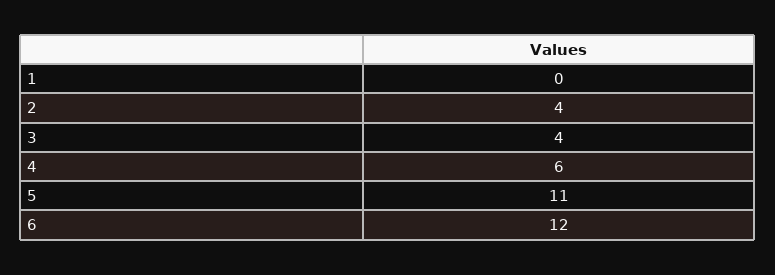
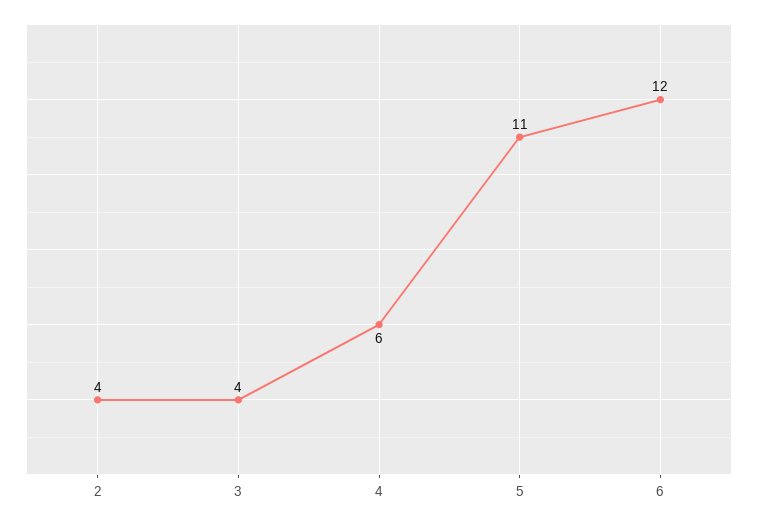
  {
-   "1": 0,
    "2": 4,
    "3": 4,
    "4": 6,
    "5": 11,
    "6": 12
  }

